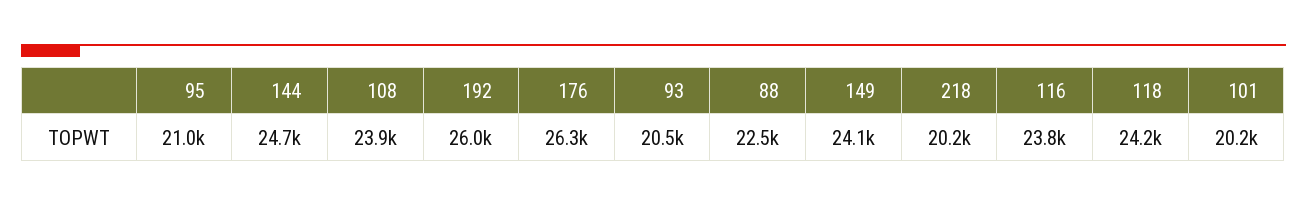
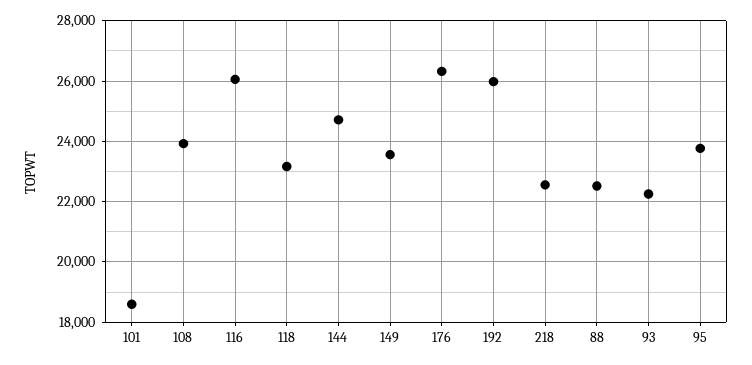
  {
-   "95": 21000,
+   "95": 23800,
    "144": 24700,
    "108": 23900,
    "192": 26000,
    "176": 26300,
-   "93": 20500,
+   "93": 22200,
    "88": 22500,
-   "149": 24100,
+   "149": 23600,
-   "218": 20200,
+   "218": 22600,
-   "116": 23800,
+   "116": 26000,
-   "118": 24200,
+   "118": 23200,
-   "101": 20200
+   "101": 18600
  }

